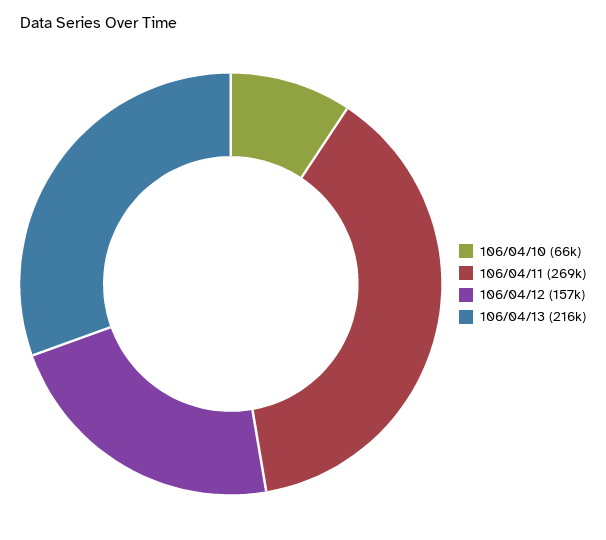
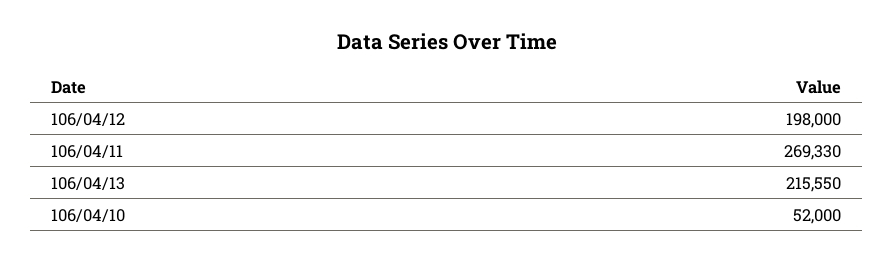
  {
-   "106/04/10": 66000,
+   "106/04/10": 52000,
    "106/04/11": 269330,
-   "106/04/12": 157000,
+   "106/04/12": 198000,
    "106/04/13": 215550
  }

